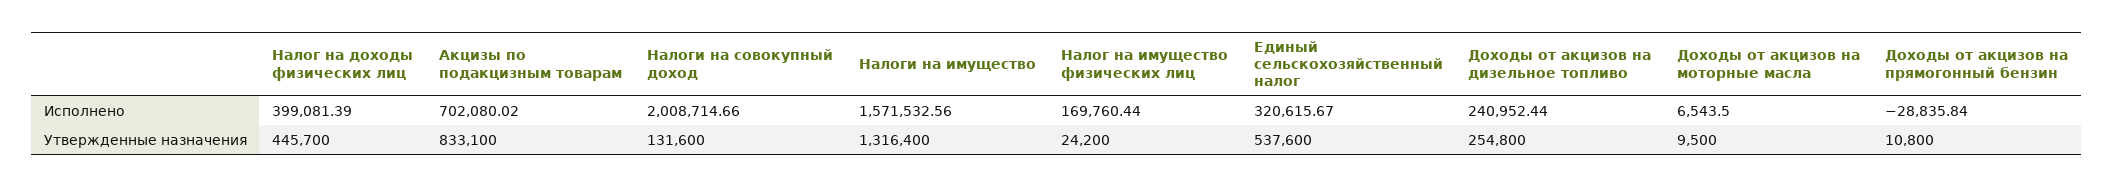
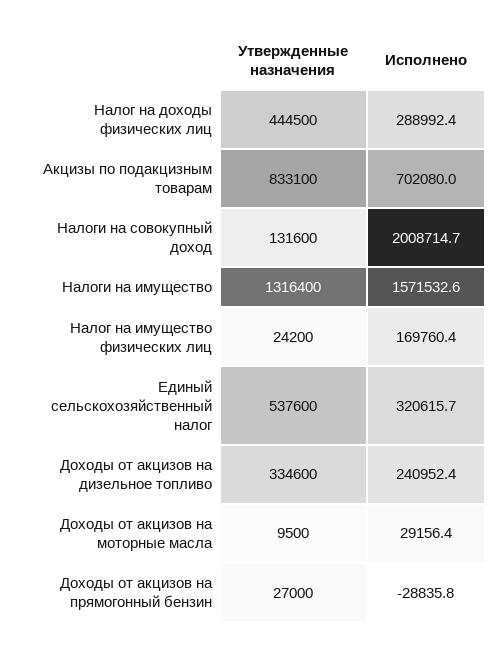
  {
    "Налог на доходы физических лиц": {
-     "Исполнено": 399081.39,
+     "Исполнено": 288992.4,
-     "Утвержденные назначения": 445700
+     "Утвержденные назначения": 444500
    },
    "Акцизы по подакцизным товарам": {
      "Исполнено": 702080.02,
      "Утвержденные назначения": 833100
    },
    "Налоги на совокупный доход": {
      "Исполнено": 2008714.66,
      "Утвержденные назначения": 131600
    },
    "Налоги на имущество": {
      "Исполнено": 1571532.56,
      "Утвержденные назначения": 1316400
    },
    "Налог на имущество физических лиц": {
      "Исполнено": 169760.44,
      "Утвержденные назначения": 24200
    },
    "Единый сельскохозяйственный налог": {
      "Исполнено": 320615.67,
      "Утвержденные назначения": 537600
    },
    "Доходы от акцизов на дизельное топливо": {
      "Исполнено": 240952.44,
-     "Утвержденные назначения": 254800
+     "Утвержденные назначения": 334600
    },
    "Доходы от акцизов на моторные масла": {
-     "Исполнено": 6543.5,
+     "Исполнено": 29156.4,
      "Утвержденные назначения": 9500
    },
    "Доходы от акцизов на прямогонный бензин": {
      "Исполнено": -28835.84,
-     "Утвержденные назначения": 10800
+     "Утвержденные назначения": 27000
    }
  }

